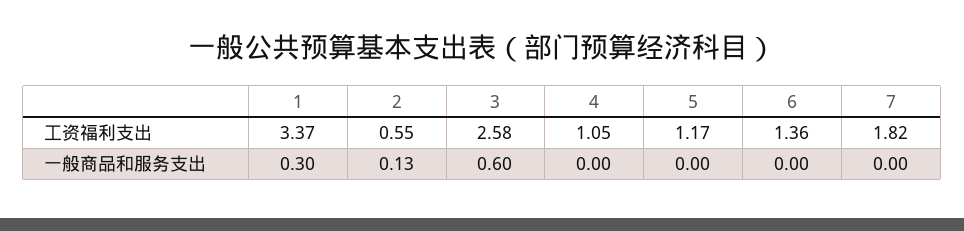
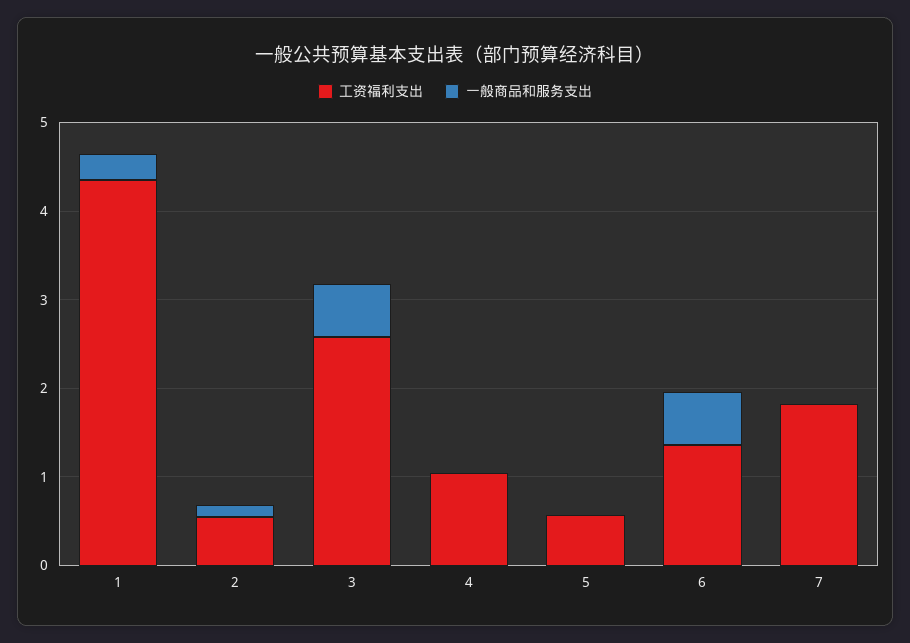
  {
    "工资福利支出": {
-     "1": 3.37,
+     "1": 4.4,
      "2": 0.55,
      "3": 2.58,
      "4": 1.05,
-     "5": 1.17,
+     "5": 0.6,
      "6": 1.36,
      "7": 1.82
    },
    "一般商品和服务支出": {
      "1": 0.3,
      "2": 0.13,
      "3": 0.6,
      "4": 0,
      "5": 0,
-     "6": 0,
+     "6": 0.6,
      "7": 0
    }
  }

